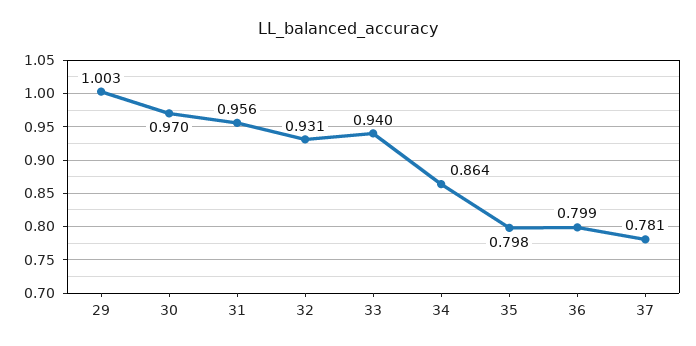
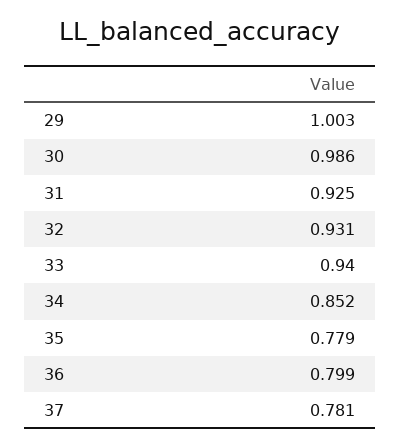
  {
    "29": 1.003,
-   "30": 0.97,
+   "30": 0.986,
-   "31": 0.956,
+   "31": 0.925,
    "32": 0.931,
    "33": 0.94,
-   "34": 0.864,
+   "34": 0.852,
-   "35": 0.798,
+   "35": 0.779,
    "36": 0.799,
    "37": 0.781
  }

